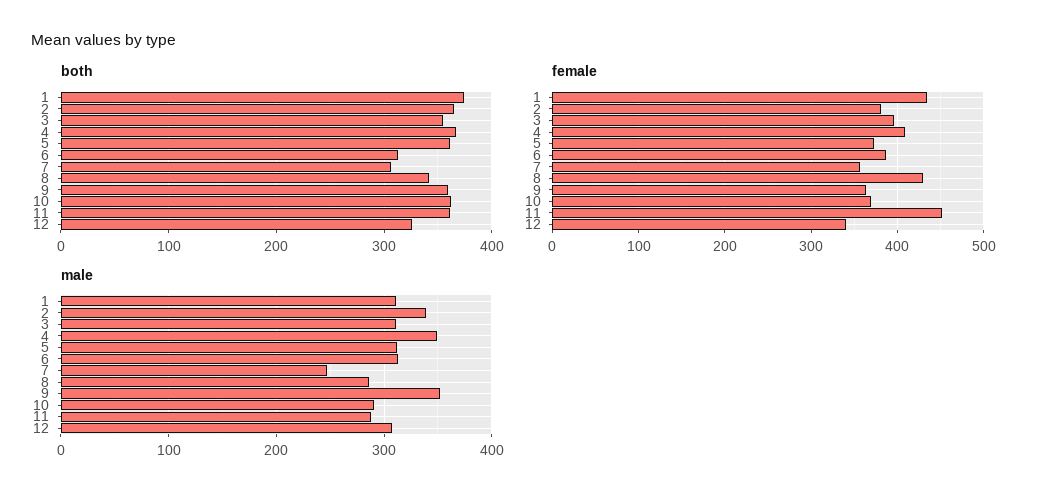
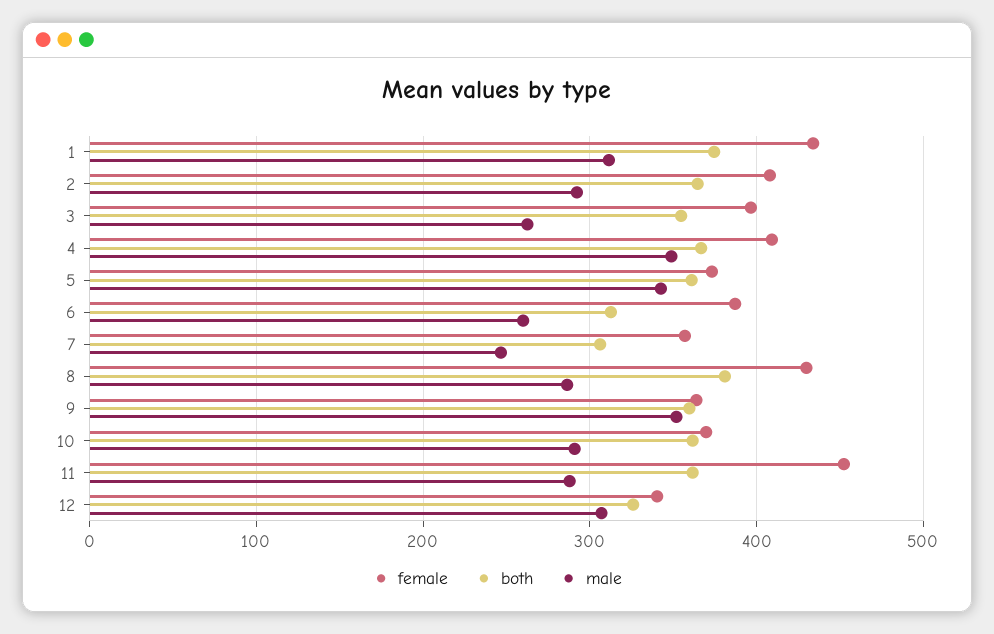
  {
    "both": {
      "1": 370,
      "2": 360,
      "3": 350,
      "4": 370,
      "5": 360,
      "6": 310,
      "7": 310,
-     "8": 340,
+     "8": 380,
      "9": 360,
      "10": 360,
      "11": 360,
      "12": 330
    },
    "female": {
      "1": 430,
-     "2": 380,
+     "2": 410,
      "3": 400,
      "4": 410,
      "5": 370,
      "6": 390,
      "7": 360,
      "8": 430,
      "9": 360,
      "10": 370,
      "11": 450,
      "12": 340
    },
    "male": {
      "1": 310,
-     "2": 340,
+     "2": 290,
-     "3": 310,
+     "3": 260,
      "4": 350,
-     "5": 310,
+     "5": 340,
-     "6": 310,
+     "6": 260,
      "7": 250,
      "8": 290,
      "9": 350,
      "10": 290,
      "11": 290,
      "12": 310
    }
  }

